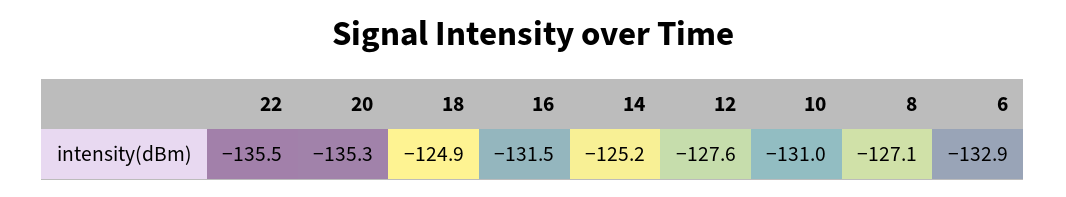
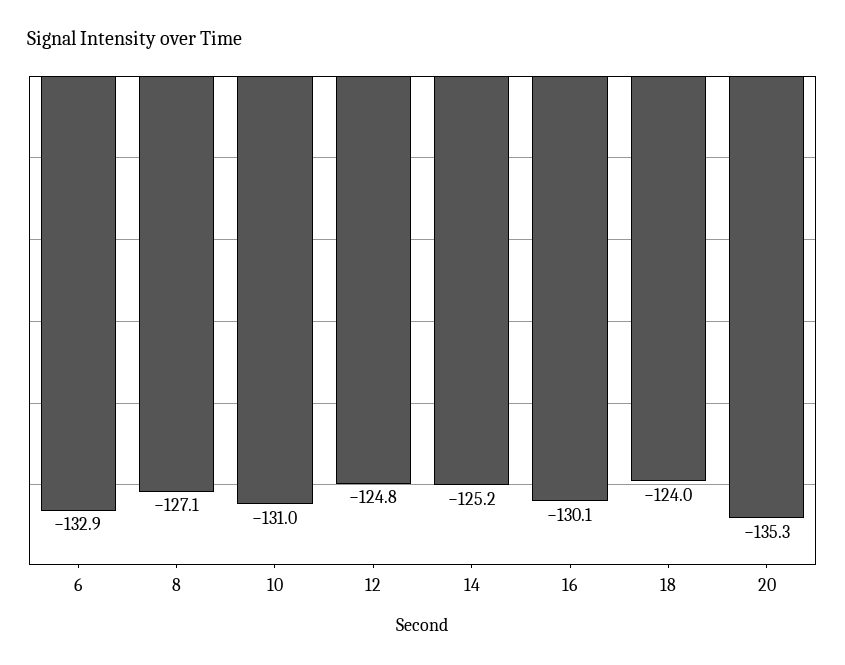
  {
-   "22": -135.5,
    "20": -135.3,
-   "18": -124.9,
+   "18": -124,
-   "16": -131.5,
+   "16": -130.1,
    "14": -125.2,
-   "12": -127.6,
+   "12": -124.8,
    "10": -131,
    "8": -127.1,
    "6": -132.9
  }

